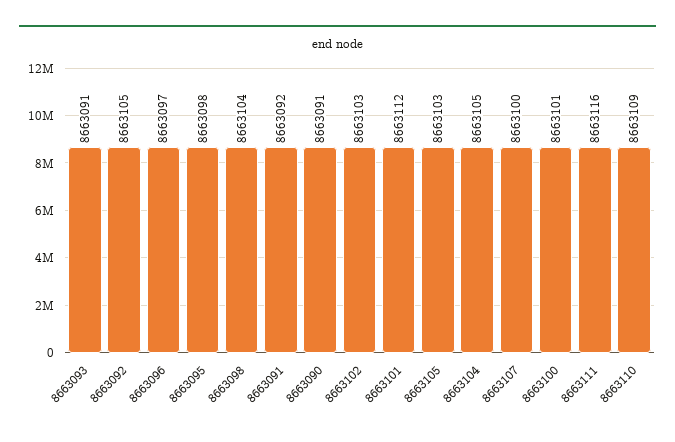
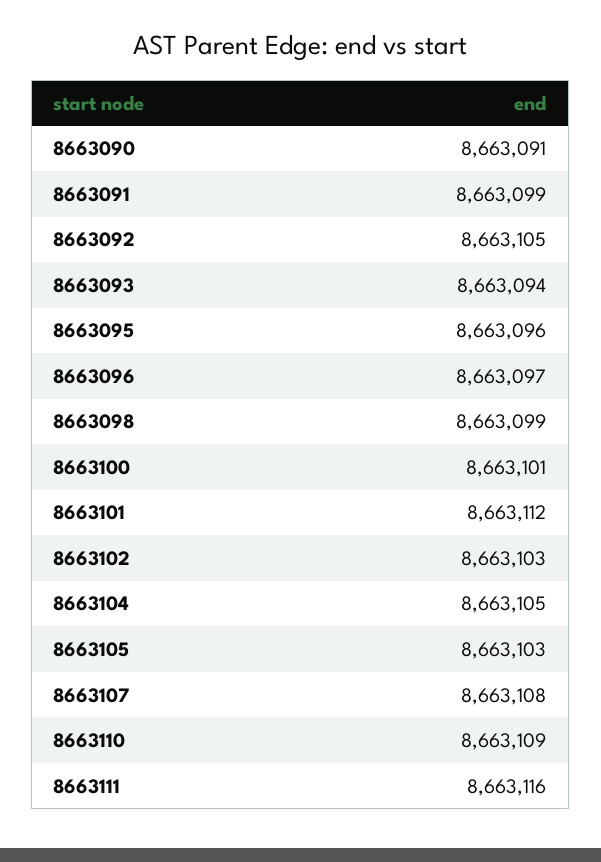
  {
-   "8663093": 8663091,
+   "8663093": 8663094,
    "8663092": 8663105,
    "8663096": 8663097,
-   "8663095": 8663098,
+   "8663095": 8663096,
-   "8663098": 8663104,
+   "8663098": 8663099,
-   "8663091": 8663092,
+   "8663091": 8663099,
    "8663090": 8663091,
    "8663102": 8663103,
    "8663101": 8663112,
    "8663105": 8663103,
    "8663104": 8663105,
-   "8663107": 8663100,
+   "8663107": 8663108,
    "8663100": 8663101,
    "8663111": 8663116,
    "8663110": 8663109
  }

